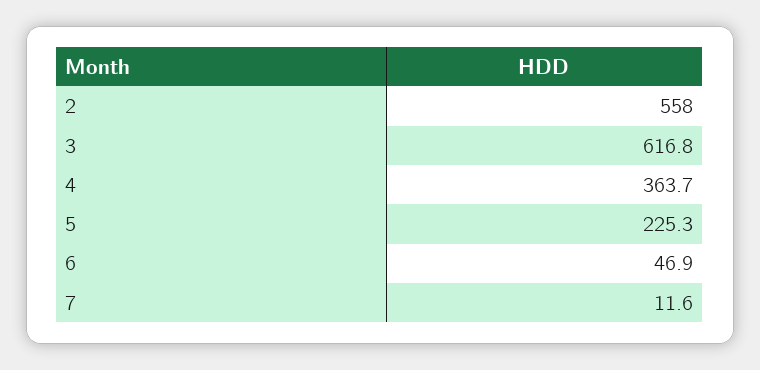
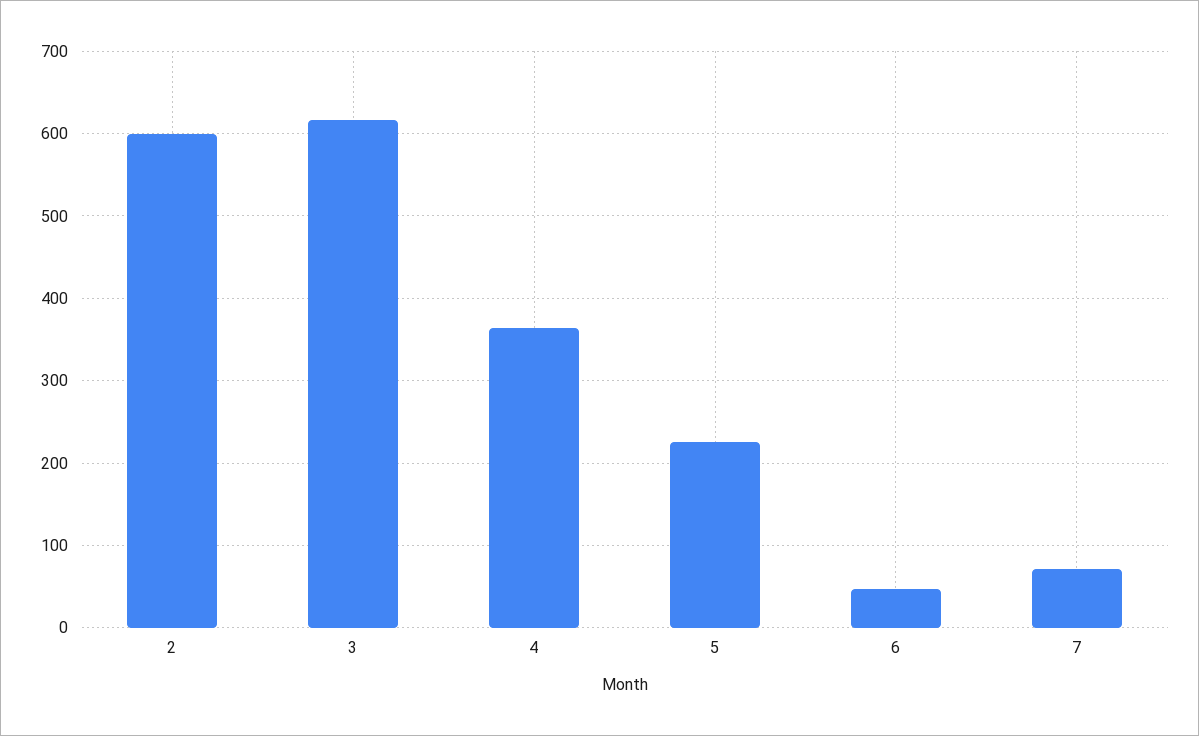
  {
-   "2": 558,
+   "2": 600,
    "3": 616.8,
    "4": 363.7,
    "5": 225.3,
    "6": 46.9,
-   "7": 11.6
+   "7": 70
  }

